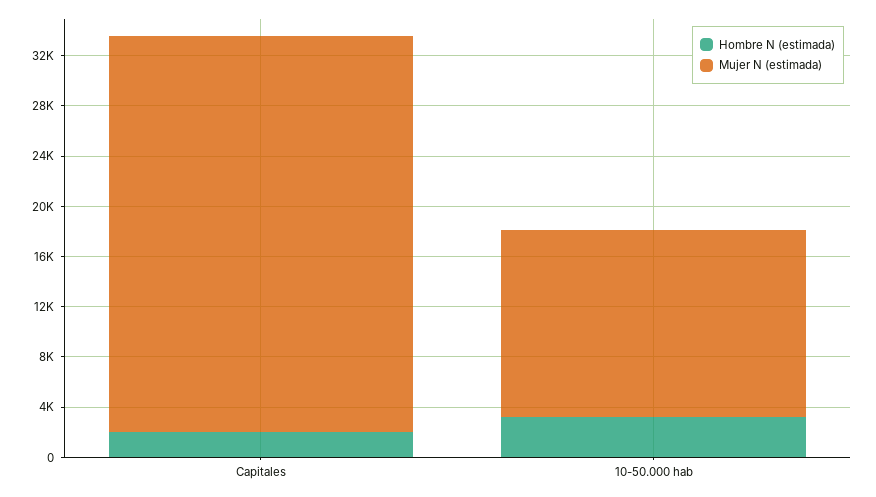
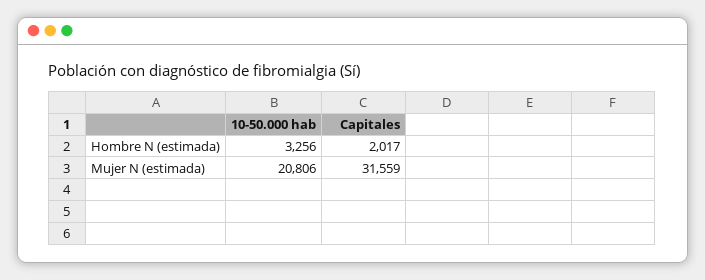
  {
    "Hombre N (estimada)": {
      "Capitales": 2017,
      "10-50.000 hab": 3256
    },
    "Mujer N (estimada)": {
      "Capitales": 31559,
-     "10-50.000 hab": 15000
+     "10-50.000 hab": 20806
    }
  }

